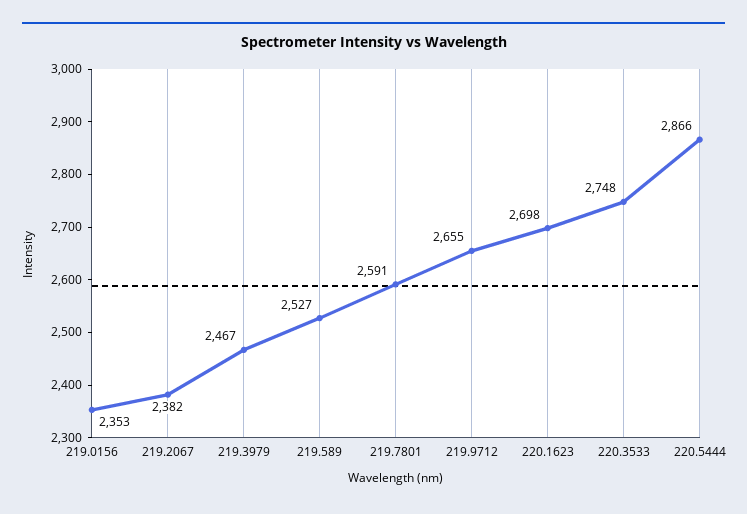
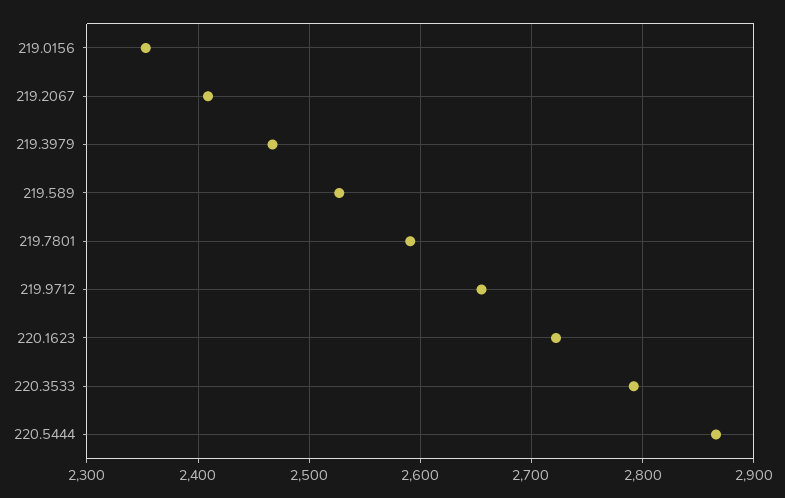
  {
    "219.0156": 2353,
-   "219.2067": 2382,
+   "219.2067": 2410,
    "219.3979": 2467,
    "219.589": 2527,
    "219.7801": 2591,
    "219.9712": 2655,
-   "220.1623": 2698,
+   "220.1623": 2720,
-   "220.3533": 2748,
+   "220.3533": 2790,
    "220.5444": 2866
  }

